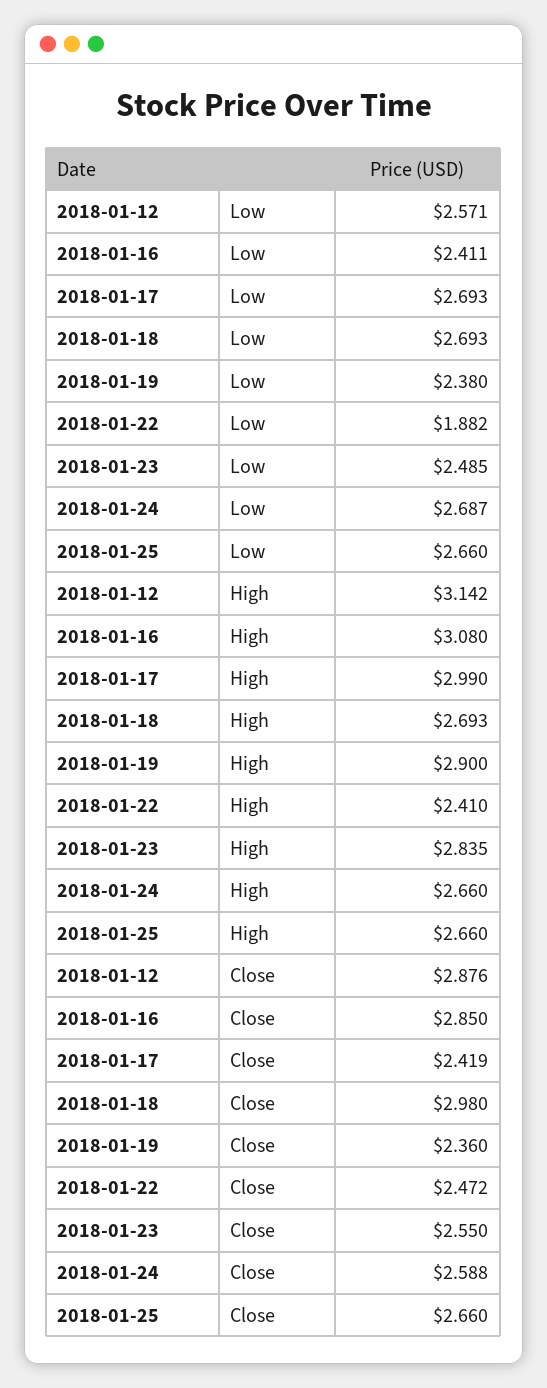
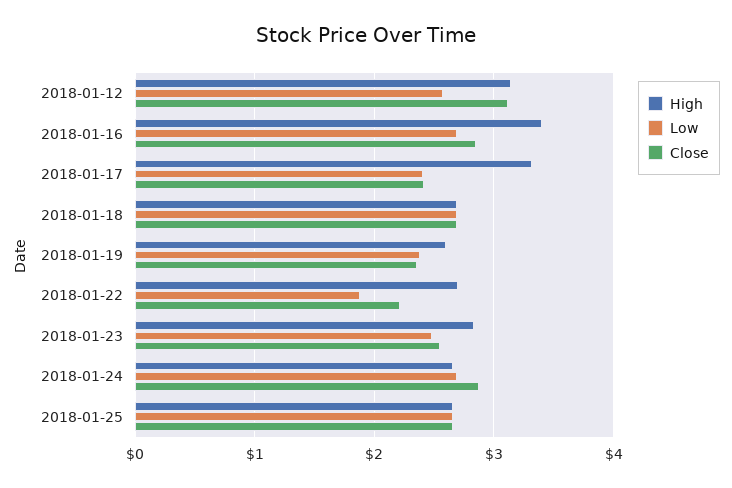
  {
    "Low": {
      "2018-01-12": 2.571,
-     "2018-01-16": 2.411,
+     "2018-01-16": 2.7,
-     "2018-01-17": 2.693,
+     "2018-01-17": 2.4,
      "2018-01-18": 2.693,
      "2018-01-19": 2.38,
      "2018-01-22": 1.882,
      "2018-01-23": 2.485,
      "2018-01-24": 2.687,
      "2018-01-25": 2.66
    },
    "High": {
      "2018-01-12": 3.142,
-     "2018-01-16": 3.08,
+     "2018-01-16": 3.4,
-     "2018-01-17": 2.99,
+     "2018-01-17": 3.3,
      "2018-01-18": 2.693,
-     "2018-01-19": 2.9,
+     "2018-01-19": 2.6,
-     "2018-01-22": 2.41,
+     "2018-01-22": 2.7,
      "2018-01-23": 2.835,
      "2018-01-24": 2.66,
      "2018-01-25": 2.66
    },
    "Close": {
-     "2018-01-12": 2.876,
+     "2018-01-12": 3.1,
      "2018-01-16": 2.85,
      "2018-01-17": 2.419,
-     "2018-01-18": 2.98,
+     "2018-01-18": 2.7,
      "2018-01-19": 2.36,
-     "2018-01-22": 2.472,
+     "2018-01-22": 2.2,
      "2018-01-23": 2.55,
-     "2018-01-24": 2.588,
+     "2018-01-24": 2.9,
      "2018-01-25": 2.66
    }
  }

